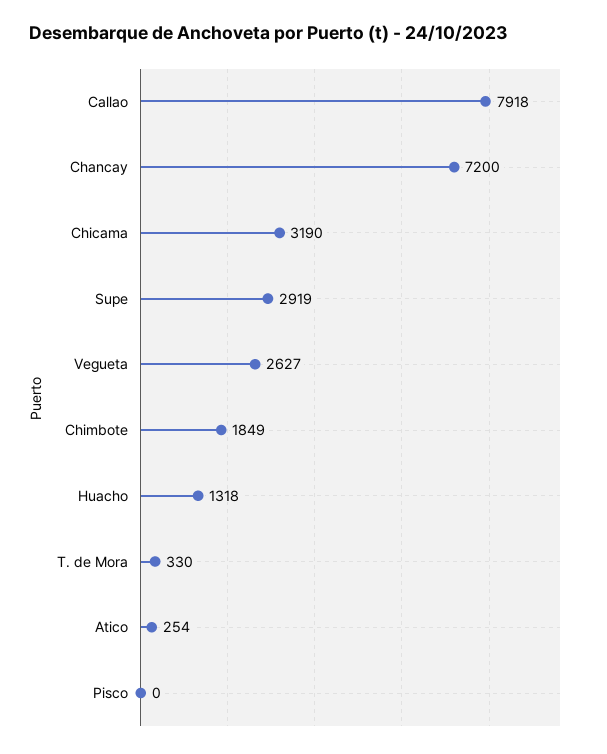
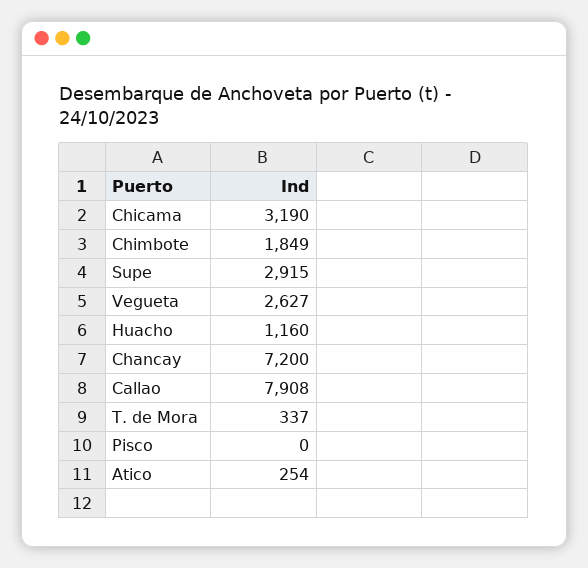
  {
-   "Callao": 7918,
+   "Callao": 7908,
    "Chancay": 7200,
    "Chicama": 3190,
-   "Supe": 2919,
+   "Supe": 2915,
    "Vegueta": 2627,
    "Chimbote": 1849,
-   "Huacho": 1318,
+   "Huacho": 1160,
-   "T. de Mora": 330,
+   "T. de Mora": 337,
    "Atico": 254,
    "Pisco": 0
  }

